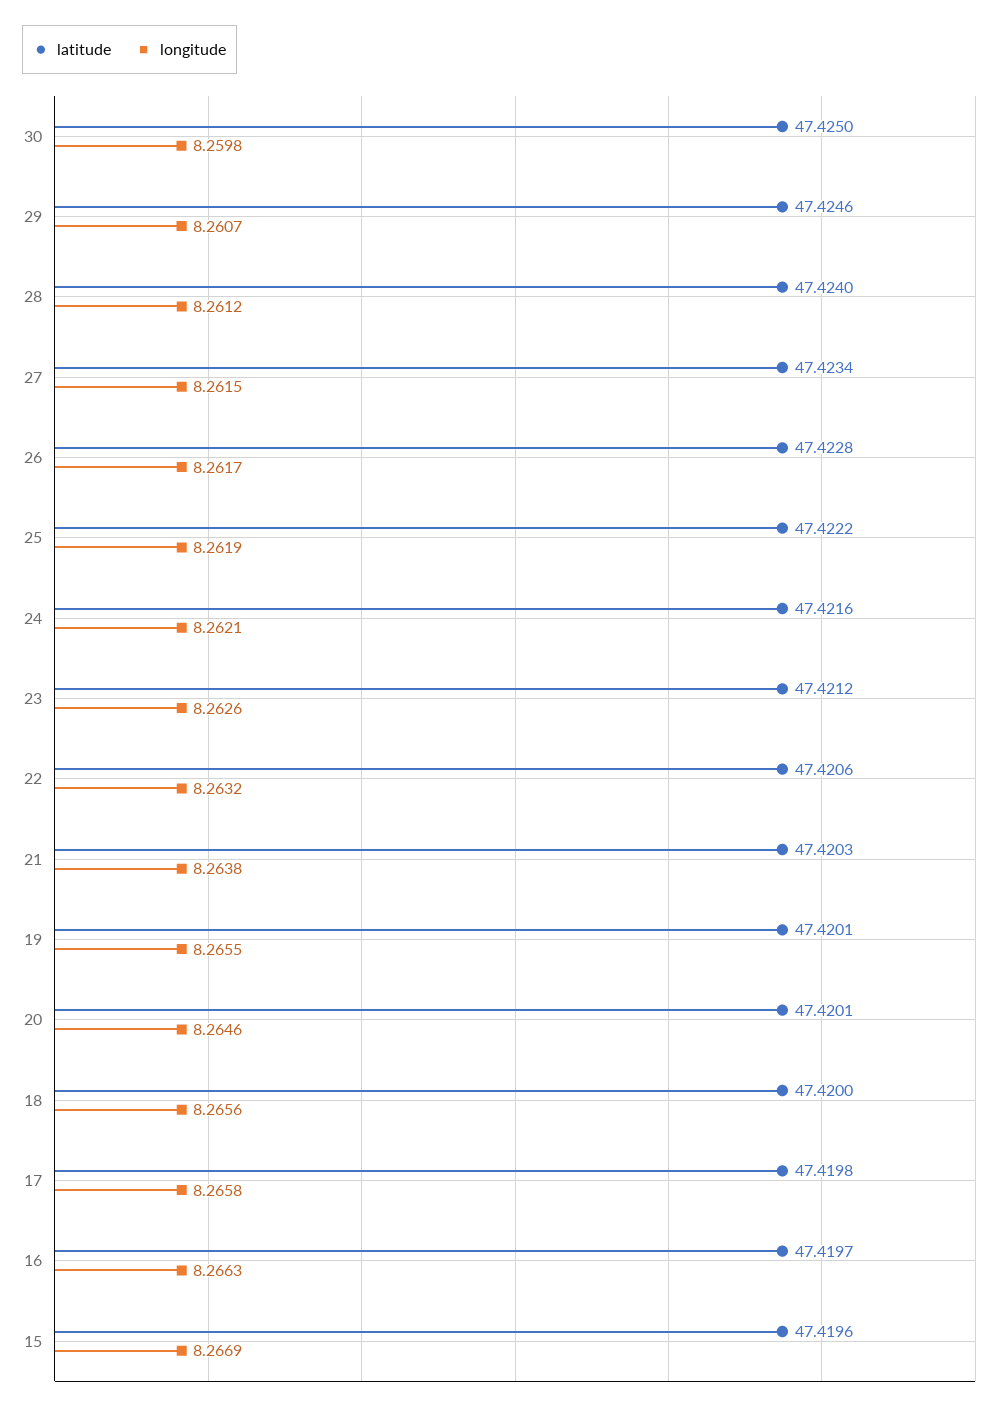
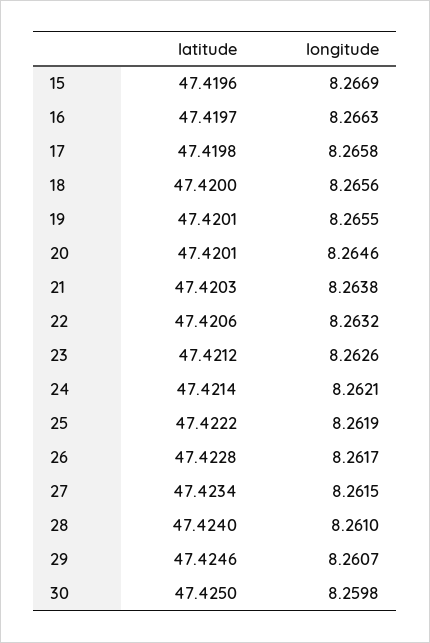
  {
    "latitude": {
      "30": 47.425,
      "29": 47.4246,
      "28": 47.424,
      "27": 47.4234,
      "26": 47.4228,
      "25": 47.4222,
-     "24": 47.4216,
+     "24": 47.4214,
      "23": 47.4212,
      "22": 47.4206,
      "21": 47.4203,
      "19": 47.4201,
      "20": 47.4201,
      "18": 47.42,
      "17": 47.4198,
      "16": 47.4197,
      "15": 47.4196
    },
    "longitude": {
      "30": 8.2598,
      "29": 8.2607,
-     "28": 8.2612,
+     "28": 8.261,
      "27": 8.2615,
      "26": 8.2617,
      "25": 8.2619,
      "24": 8.2621,
      "23": 8.2626,
      "22": 8.2632,
      "21": 8.2638,
      "19": 8.2655,
      "20": 8.2646,
      "18": 8.2656,
      "17": 8.2658,
      "16": 8.2663,
      "15": 8.2669
    }
  }

